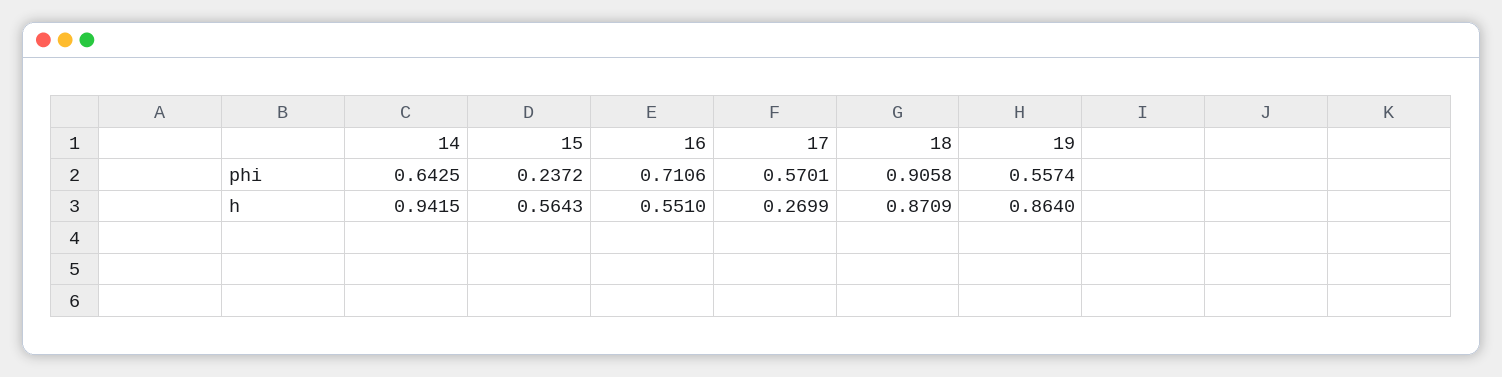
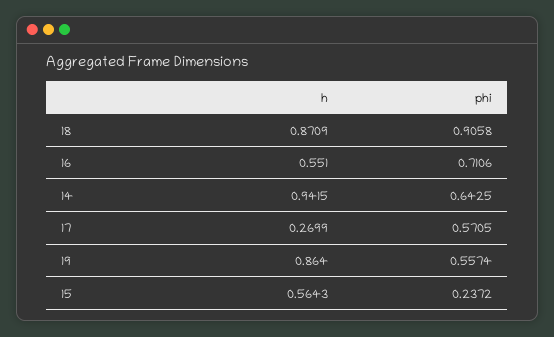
  {
    "14": {
      "phi": 0.6425,
      "h": 0.9415
    },
    "15": {
      "phi": 0.2372,
      "h": 0.5643
    },
    "16": {
      "phi": 0.7106,
      "h": 0.551
    },
    "17": {
-     "phi": 0.5701,
+     "phi": 0.5705,
      "h": 0.2699
    },
    "18": {
      "phi": 0.9058,
      "h": 0.8709
    },
    "19": {
      "phi": 0.5574,
      "h": 0.864
    }
  }

